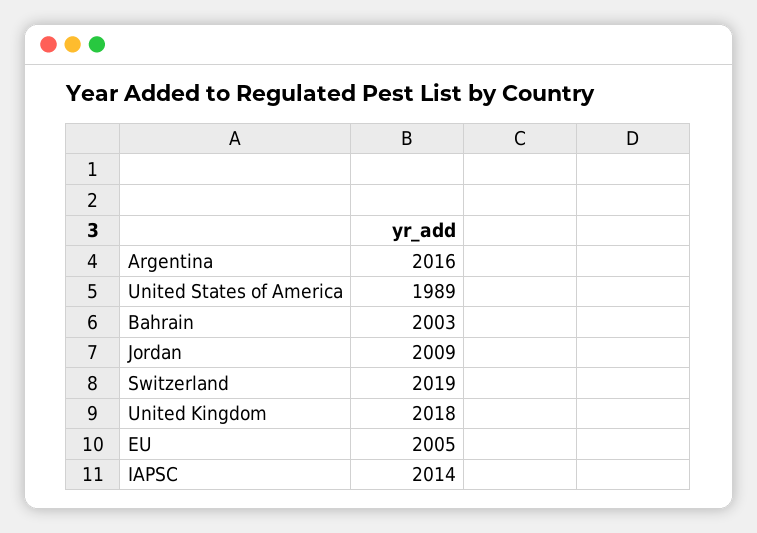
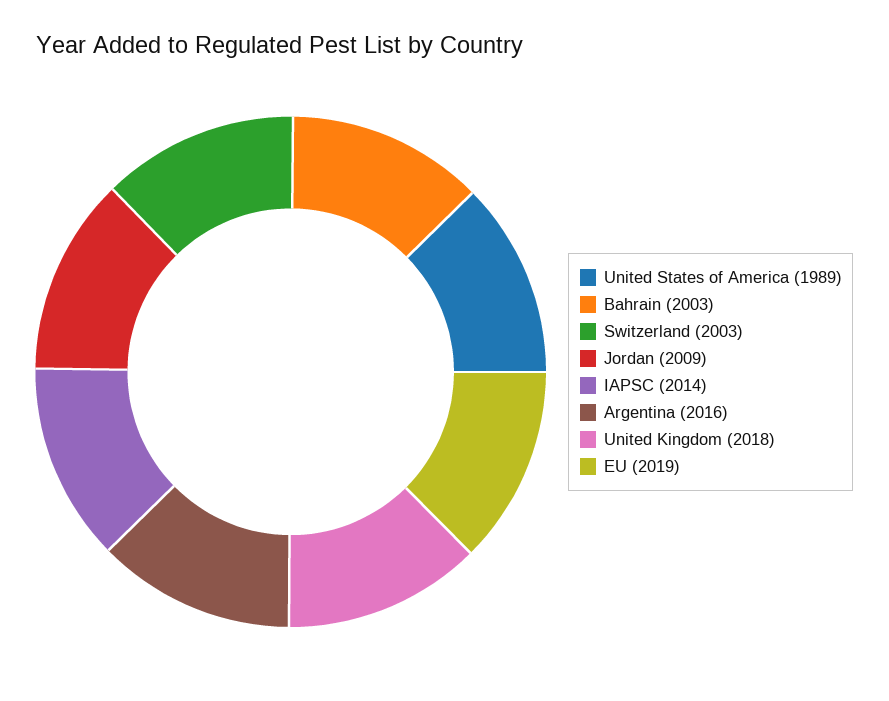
  {
    "Argentina": 2016,
    "United States of America": 1989,
    "Bahrain": 2003,
    "Jordan": 2009,
-   "Switzerland": 2019,
+   "Switzerland": 2003,
    "United Kingdom": 2018,
-   "EU": 2005,
+   "EU": 2019,
    "IAPSC": 2014
  }

